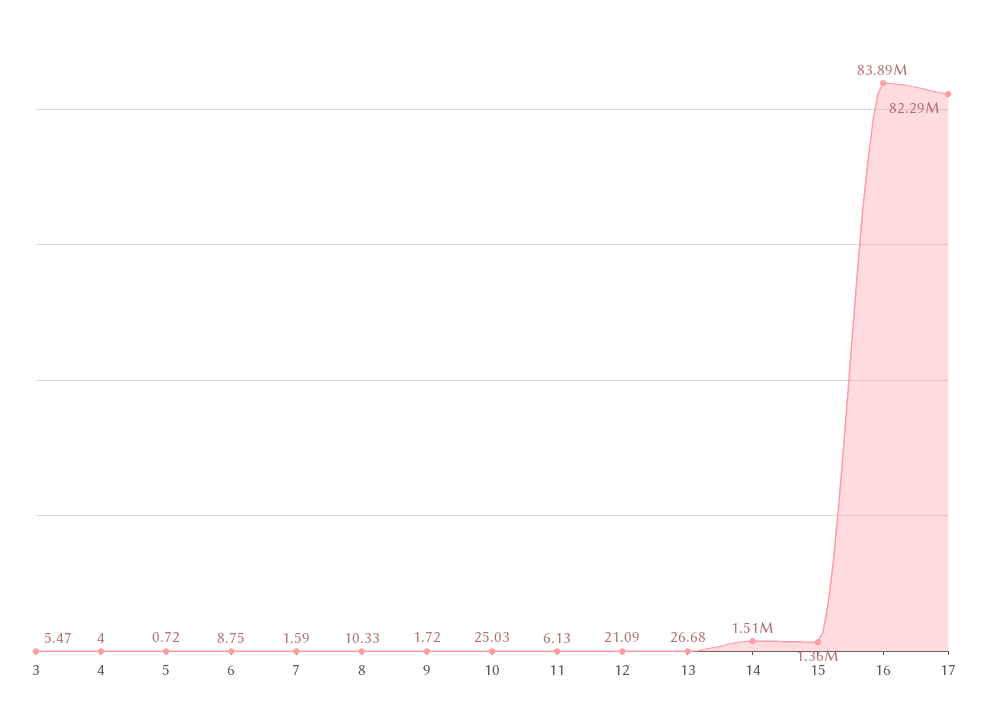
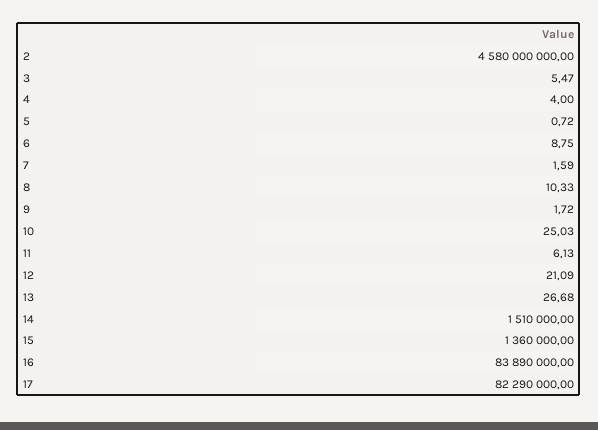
  {
    "3": 5.47,
    "4": 4,
    "5": 0.72,
    "6": 8.75,
    "7": 1.59,
    "8": 10.33,
    "9": 1.72,
    "10": 25.03,
    "11": 6.13,
    "12": 21.09,
    "13": 26.68,
    "14": 1510000,
    "15": 1360000,
    "16": 83890000,
-   "17": 82290000
+   "17": 82290000,
+   "2": 4580000000
  }

